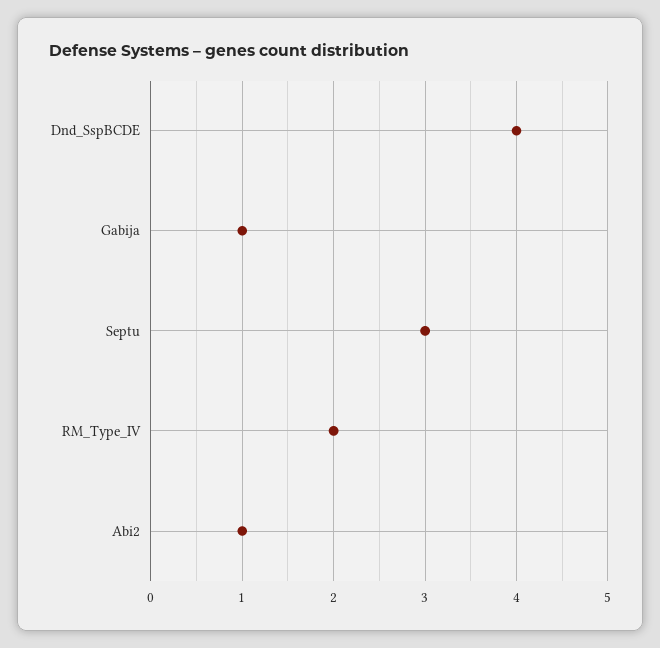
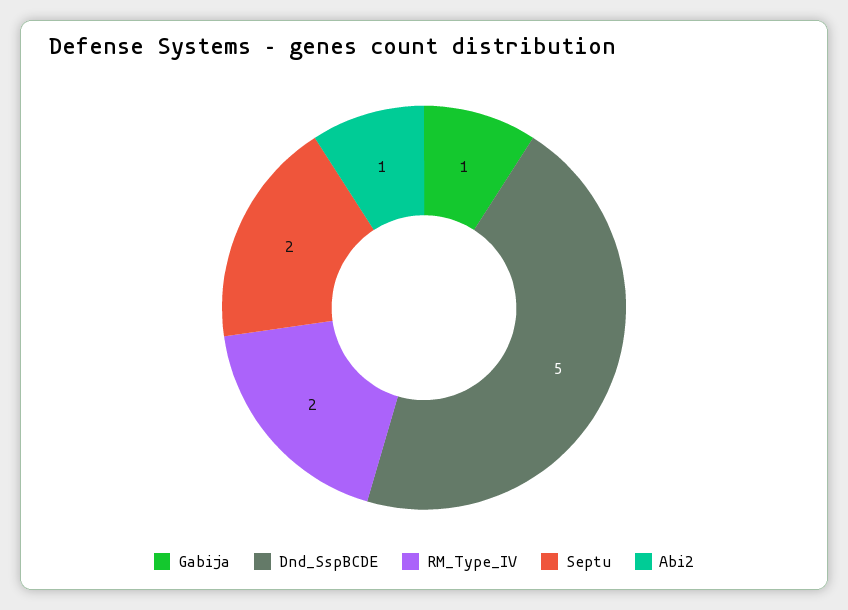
  {
-   "Dnd_SspBCDE": 4,
+   "Dnd_SspBCDE": 5,
    "Gabija": 1,
-   "Septu": 3,
+   "Septu": 2,
    "RM_Type_IV": 2,
    "Abi2": 1
  }

